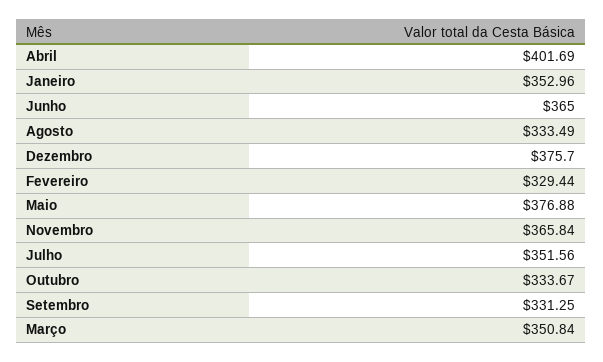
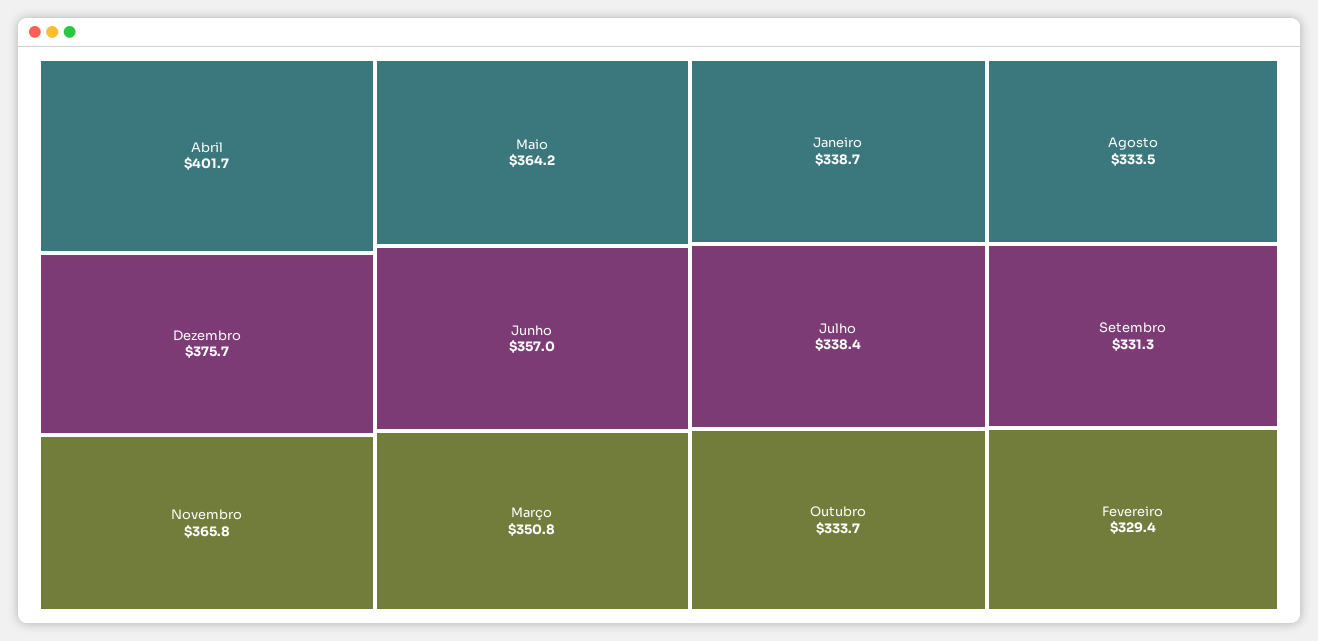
  {
    "Abril": 401.69,
-   "Janeiro": 352.96,
+   "Janeiro": 338.7,
-   "Junho": 365,
+   "Junho": 357,
    "Agosto": 333.49,
    "Dezembro": 375.7,
    "Fevereiro": 329.44,
-   "Maio": 376.88,
+   "Maio": 364.2,
    "Novembro": 365.84,
-   "Julho": 351.56,
+   "Julho": 338.4,
    "Outubro": 333.67,
    "Setembro": 331.25,
    "Março": 350.84
  }

